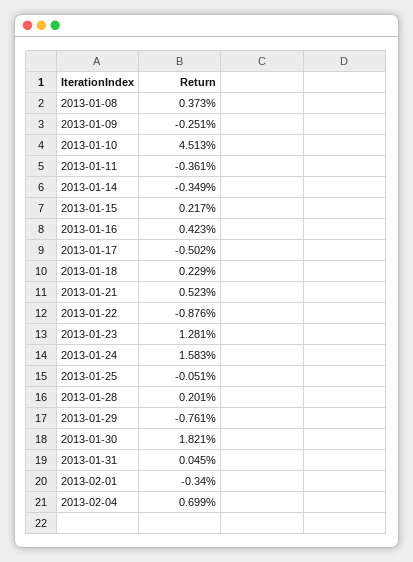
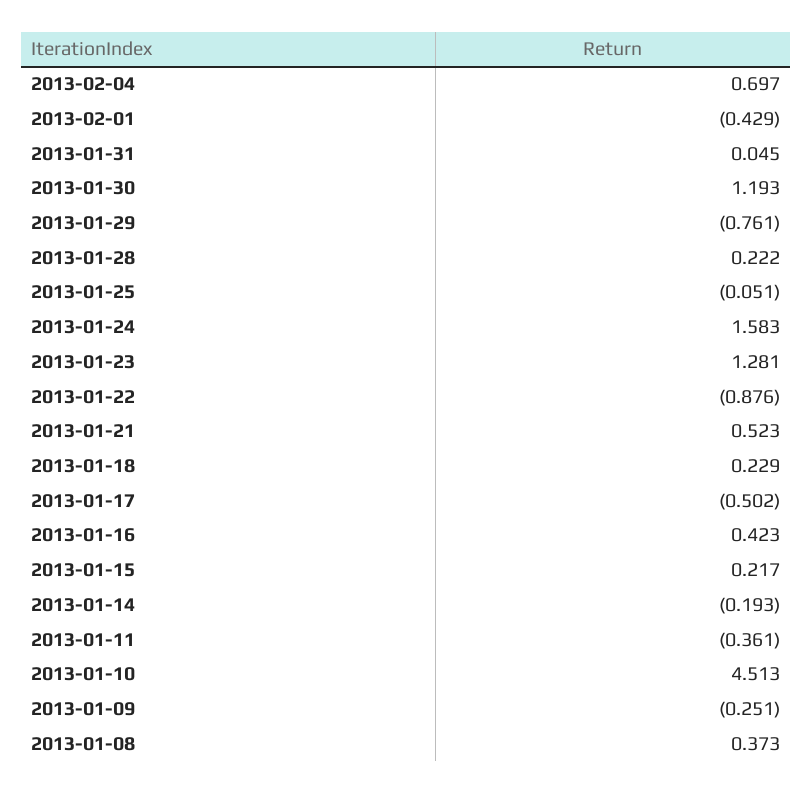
  {
    "2013-01-08": 0.373,
    "2013-01-09": -0.251,
    "2013-01-10": 4.513,
    "2013-01-11": -0.361,
-   "2013-01-14": -0.349,
+   "2013-01-14": -0.193,
    "2013-01-15": 0.217,
    "2013-01-16": 0.423,
    "2013-01-17": -0.502,
    "2013-01-18": 0.229,
    "2013-01-21": 0.523,
    "2013-01-22": -0.876,
    "2013-01-23": 1.281,
    "2013-01-24": 1.583,
    "2013-01-25": -0.051,
-   "2013-01-28": 0.201,
+   "2013-01-28": 0.222,
    "2013-01-29": -0.761,
-   "2013-01-30": 1.821,
+   "2013-01-30": 1.193,
    "2013-01-31": 0.045,
-   "2013-02-01": -0.34,
+   "2013-02-01": -0.429,
-   "2013-02-04": 0.699
+   "2013-02-04": 0.697
  }

